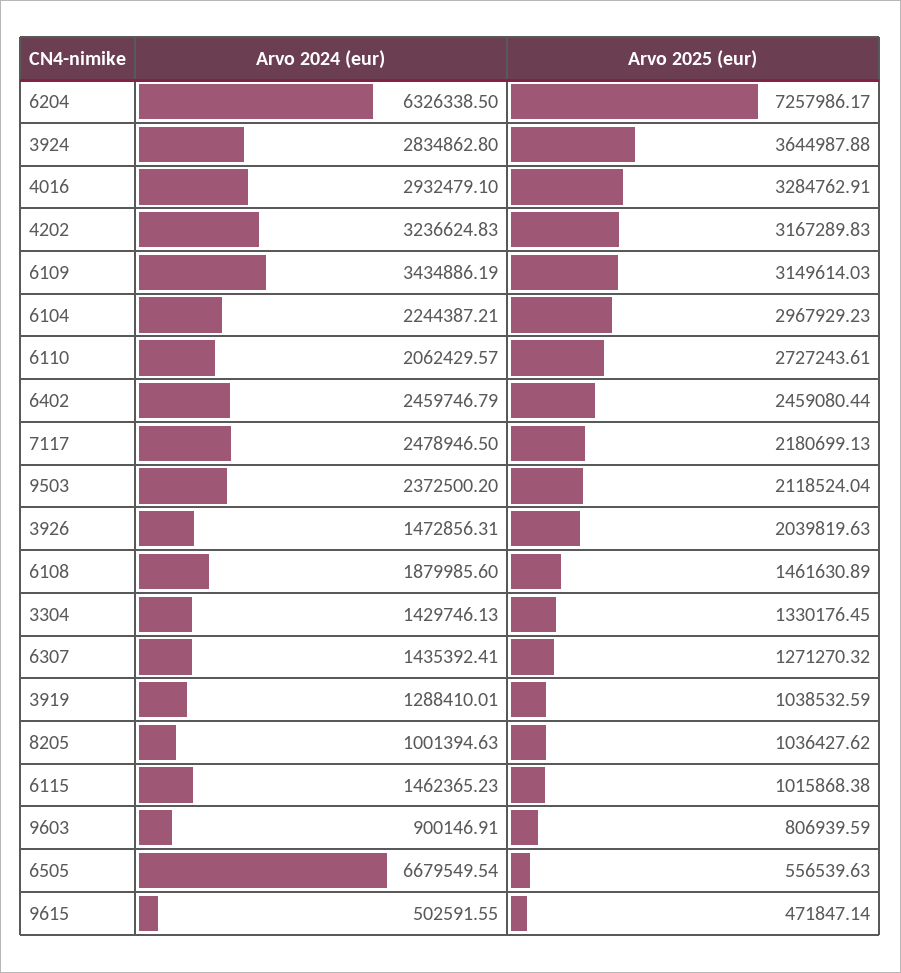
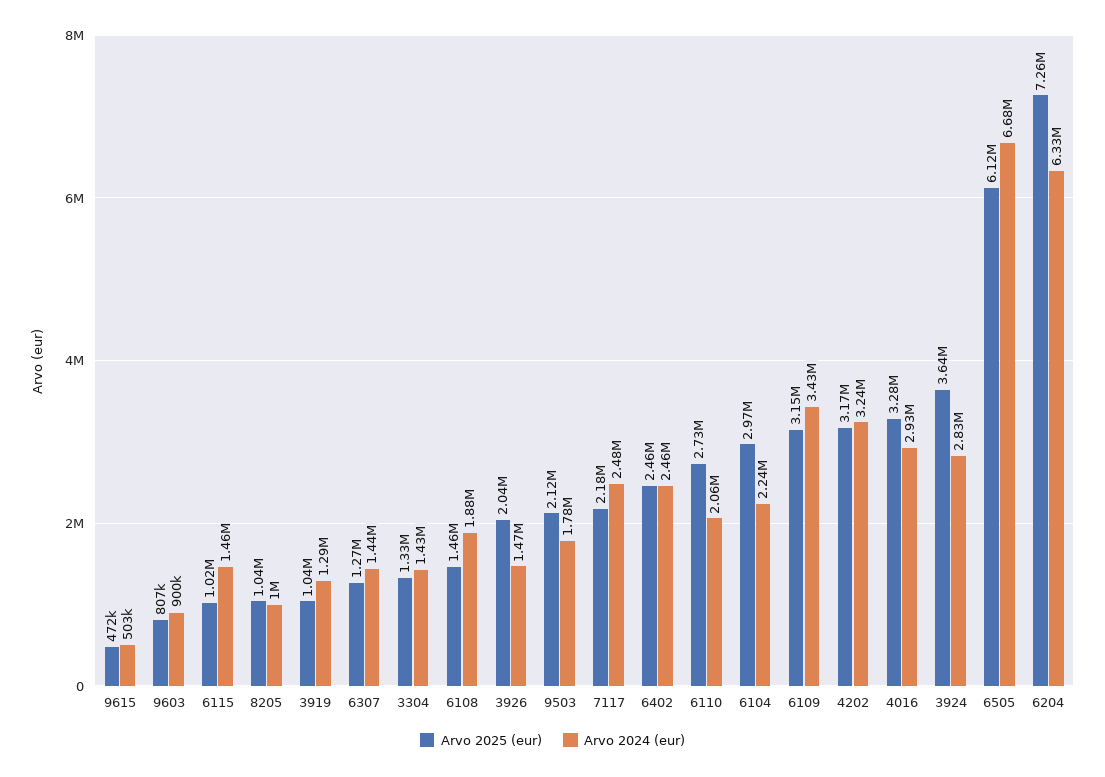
  {
    "Arvo 2024 (eur)": {
      "6204": 6326338.5,
      "3924": 2834862.8,
      "4016": 2932479.1,
      "4202": 3236624.83,
      "6109": 3434886.19,
      "6104": 2244387.21,
      "6110": 2062429.57,
      "6402": 2459746.79,
      "7117": 2478946.5,
-     "9503": 2372500.2,
+     "9503": 1780000,
      "3926": 1472856.31,
      "6108": 1879985.6,
      "3304": 1429746.13,
      "6307": 1435392.41,
      "3919": 1288410.01,
      "8205": 1001394.63,
      "6115": 1462365.23,
      "9603": 900146.91,
      "6505": 6679549.54,
      "9615": 502591.55
    },
    "Arvo 2025 (eur)": {
      "6204": 7257986.17,
      "3924": 3644987.88,
      "4016": 3284762.91,
      "4202": 3167289.83,
      "6109": 3149614.03,
      "6104": 2967929.23,
      "6110": 2727243.61,
      "6402": 2459080.44,
      "7117": 2180699.13,
      "9503": 2118524.04,
      "3926": 2039819.63,
      "6108": 1461630.89,
      "3304": 1330176.45,
      "6307": 1271270.32,
      "3919": 1038532.59,
      "8205": 1036427.62,
      "6115": 1015868.38,
      "9603": 806939.59,
-     "6505": 556539.63,
+     "6505": 6120000,
      "9615": 471847.14
    }
  }

